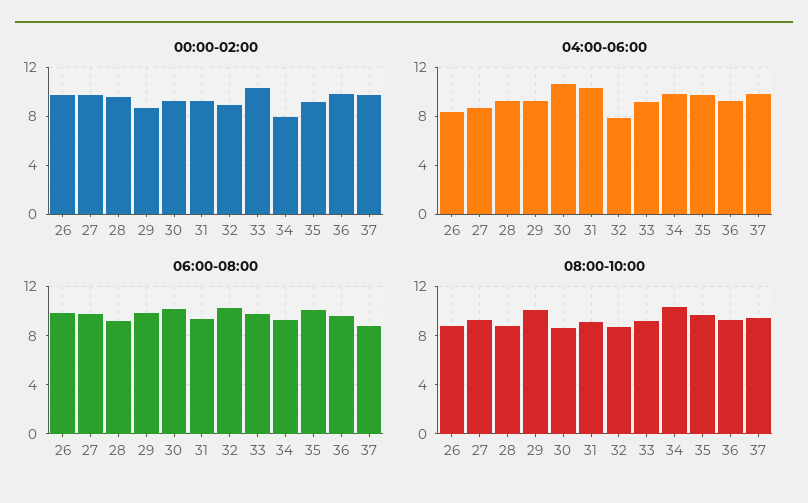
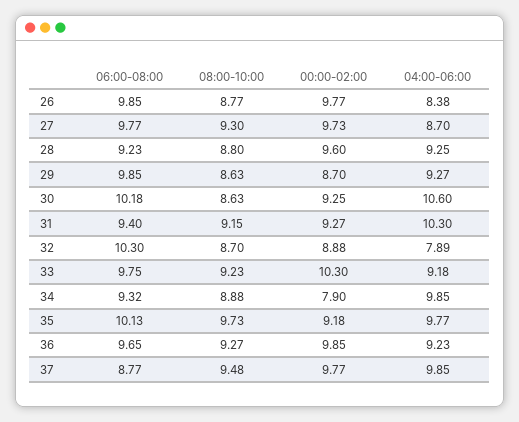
  {
    "00:00-02:00": {
      "26": 9.77,
      "27": 9.73,
      "28": 9.6,
      "29": 8.7,
      "30": 9.25,
      "31": 9.27,
      "32": 8.88,
      "33": 10.3,
      "34": 7.9,
      "35": 9.18,
      "36": 9.85,
      "37": 9.77
    },
    "04:00-06:00": {
      "26": 8.38,
      "27": 8.7,
      "28": 9.25,
      "29": 9.27,
      "30": 10.6,
      "31": 10.3,
      "32": 7.89,
      "33": 9.18,
      "34": 9.85,
      "35": 9.77,
      "36": 9.23,
      "37": 9.85
    },
    "06:00-08:00": {
      "26": 9.85,
      "27": 9.77,
      "28": 9.23,
      "29": 9.85,
      "30": 10.18,
      "31": 9.4,
      "32": 10.3,
      "33": 9.75,
      "34": 9.32,
      "35": 10.13,
      "36": 9.65,
      "37": 8.77
    },
    "08:00-10:00": {
      "26": 8.77,
      "27": 9.3,
      "28": 8.8,
-     "29": 10,
+     "29": 8.63,
      "30": 8.63,
      "31": 9.15,
      "32": 8.7,
      "33": 9.23,
-     "34": 10.5,
+     "34": 8.88,
      "35": 9.73,
      "36": 9.27,
      "37": 9.48
    }
  }

